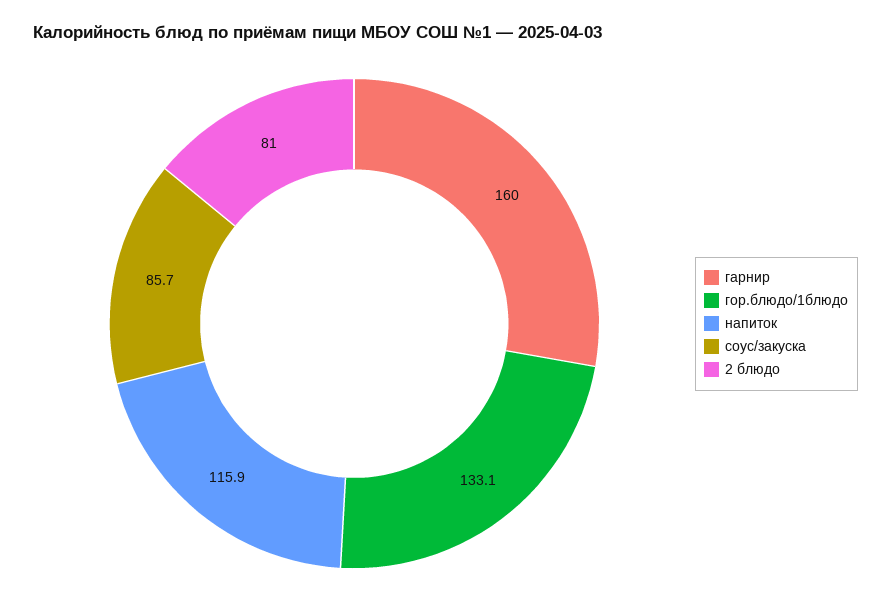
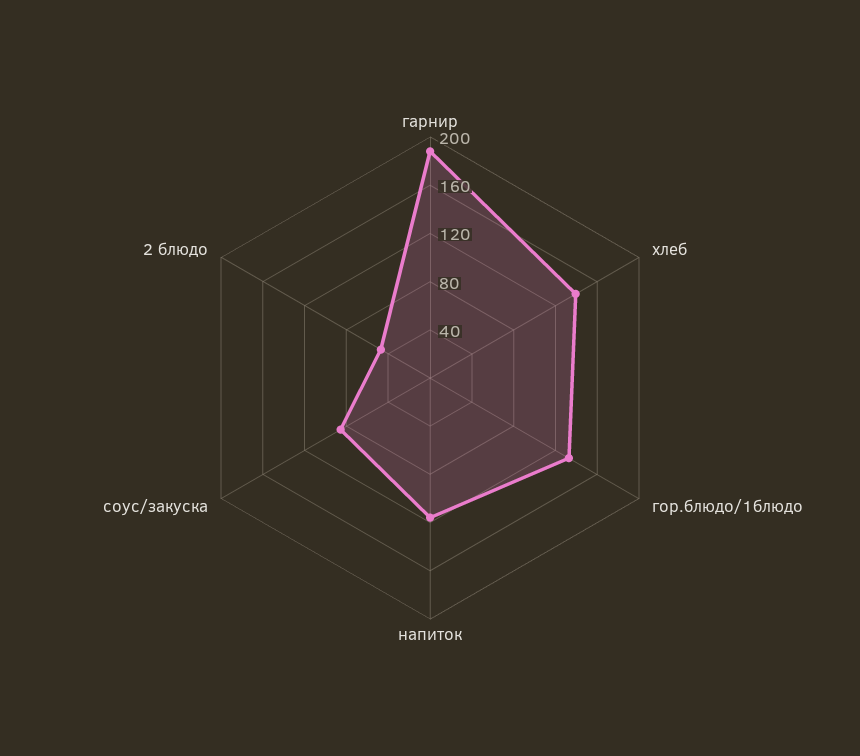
  {
-   "гарнир": 160,
+   "гарнир": 190,
    "гор.блюдо/1блюдо": 133.1,
    "напиток": 115.9,
    "соус/закуска": 85.7,
-   "2 блюдо": 81
+   "2 блюдо": 50,
+   "хлеб": 140
  }

